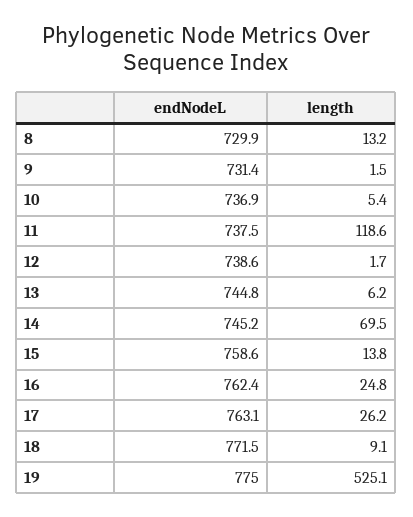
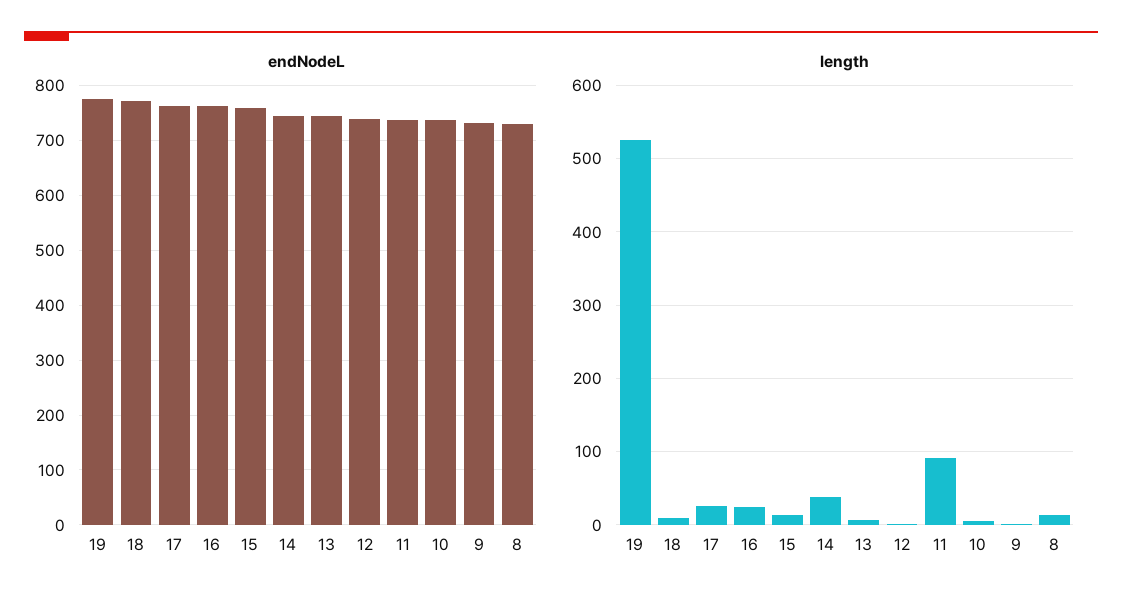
  {
    "endNodeL": {
      "8": 729.9,
      "9": 731.4,
      "10": 736.9,
      "11": 737.5,
      "12": 738.6,
      "13": 744.8,
      "14": 745.2,
      "15": 758.6,
      "16": 762.4,
      "17": 763.1,
      "18": 771.5,
      "19": 775
    },
    "length": {
      "8": 13.2,
      "9": 1.5,
      "10": 5.4,
-     "11": 118.6,
+     "11": 90,
      "12": 1.7,
      "13": 6.2,
-     "14": 69.5,
+     "14": 40,
      "15": 13.8,
      "16": 24.8,
      "17": 26.2,
      "18": 9.1,
      "19": 525.1
    }
  }

